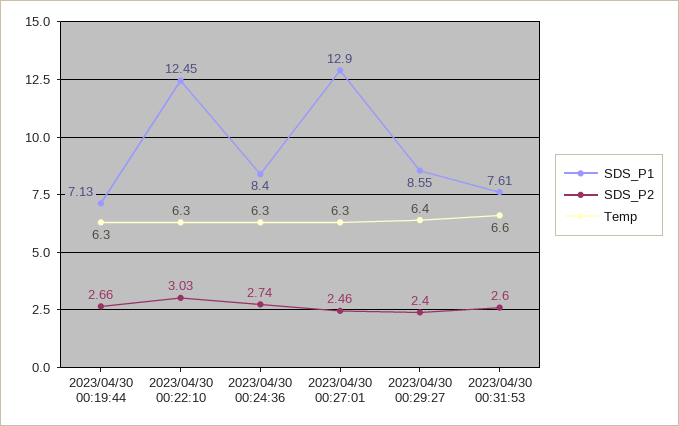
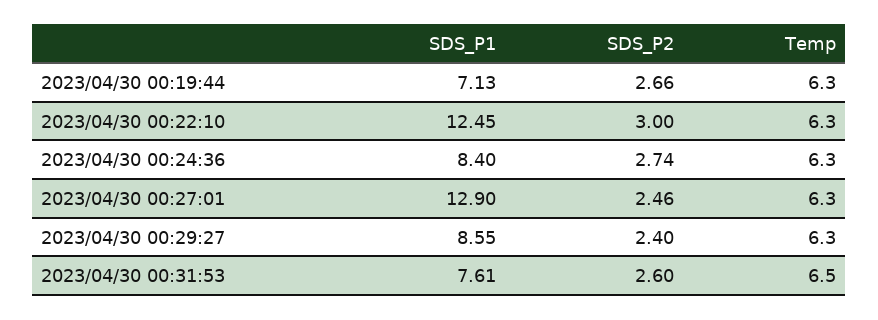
  {
    "SDS_P1": {
      "2023/04/30 00:19:44": 7.13,
      "2023/04/30 00:22:10": 12.45,
      "2023/04/30 00:24:36": 8.4,
      "2023/04/30 00:27:01": 12.9,
      "2023/04/30 00:29:27": 8.55,
      "2023/04/30 00:31:53": 7.61
    },
    "SDS_P2": {
      "2023/04/30 00:19:44": 2.66,
-     "2023/04/30 00:22:10": 3.03,
+     "2023/04/30 00:22:10": 3,
      "2023/04/30 00:24:36": 2.74,
      "2023/04/30 00:27:01": 2.46,
      "2023/04/30 00:29:27": 2.4,
      "2023/04/30 00:31:53": 2.6
    },
    "Temp": {
      "2023/04/30 00:19:44": 6.3,
      "2023/04/30 00:22:10": 6.3,
      "2023/04/30 00:24:36": 6.3,
      "2023/04/30 00:27:01": 6.3,
-     "2023/04/30 00:29:27": 6.4,
+     "2023/04/30 00:29:27": 6.3,
-     "2023/04/30 00:31:53": 6.6
+     "2023/04/30 00:31:53": 6.5
    }
  }

